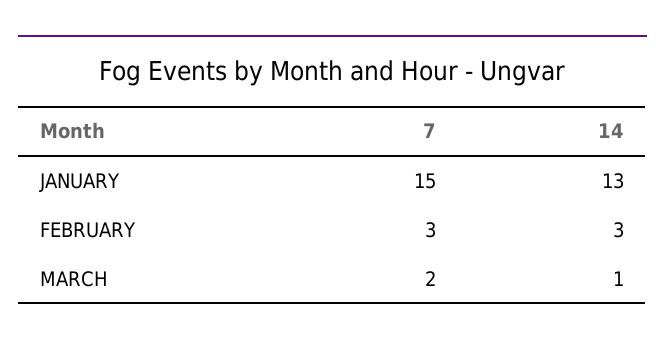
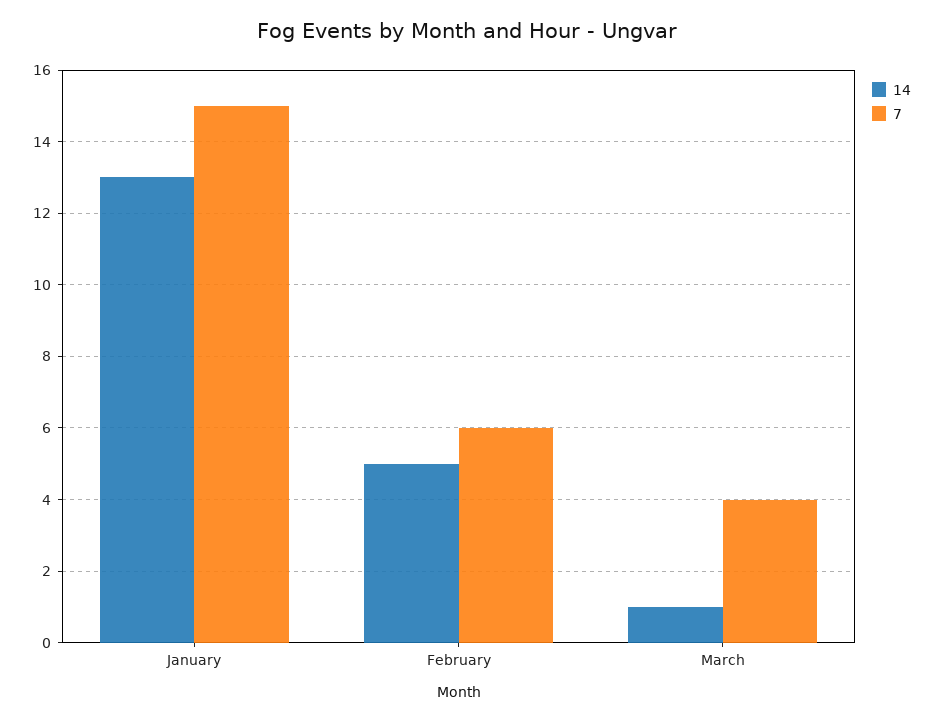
  {
    "7": {
      "JANUARY": 15,
-     "FEBRUARY": 3,
+     "FEBRUARY": 6,
-     "MARCH": 2
+     "MARCH": 4
    },
    "14": {
      "JANUARY": 13,
-     "FEBRUARY": 3,
+     "FEBRUARY": 5,
      "MARCH": 1
    }
  }

